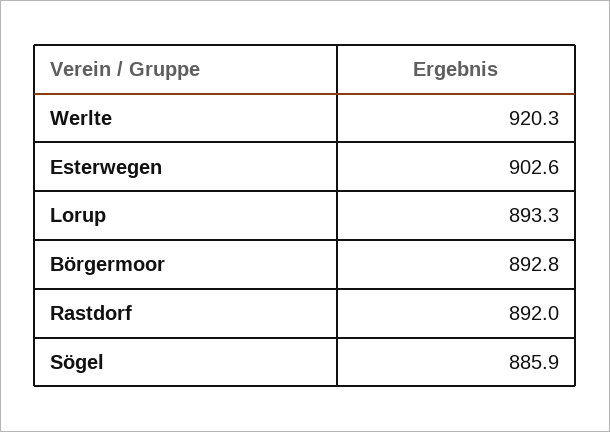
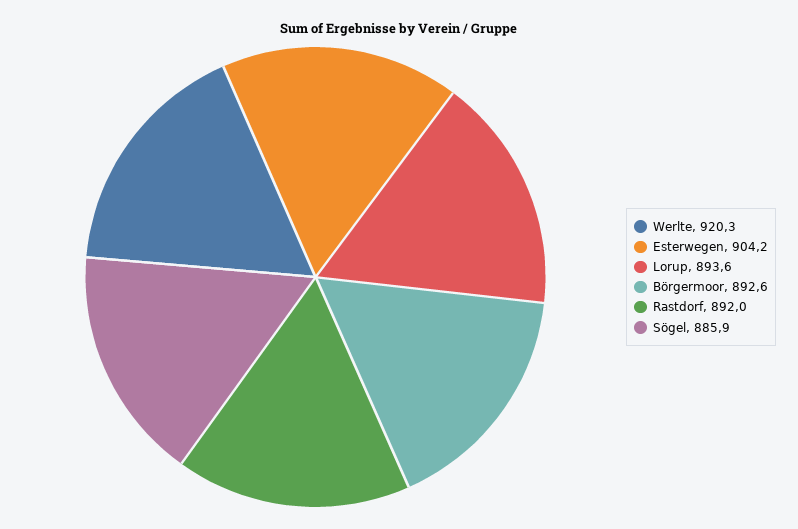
  {
    "Werlte": 920.3,
-   "Esterwegen": 902.6,
+   "Esterwegen": 904.2,
-   "Lorup": 893.3,
+   "Lorup": 893.6,
-   "Börgermoor": 892.8,
+   "Börgermoor": 892.6,
    "Rastdorf": 892,
    "Sögel": 885.9
  }

